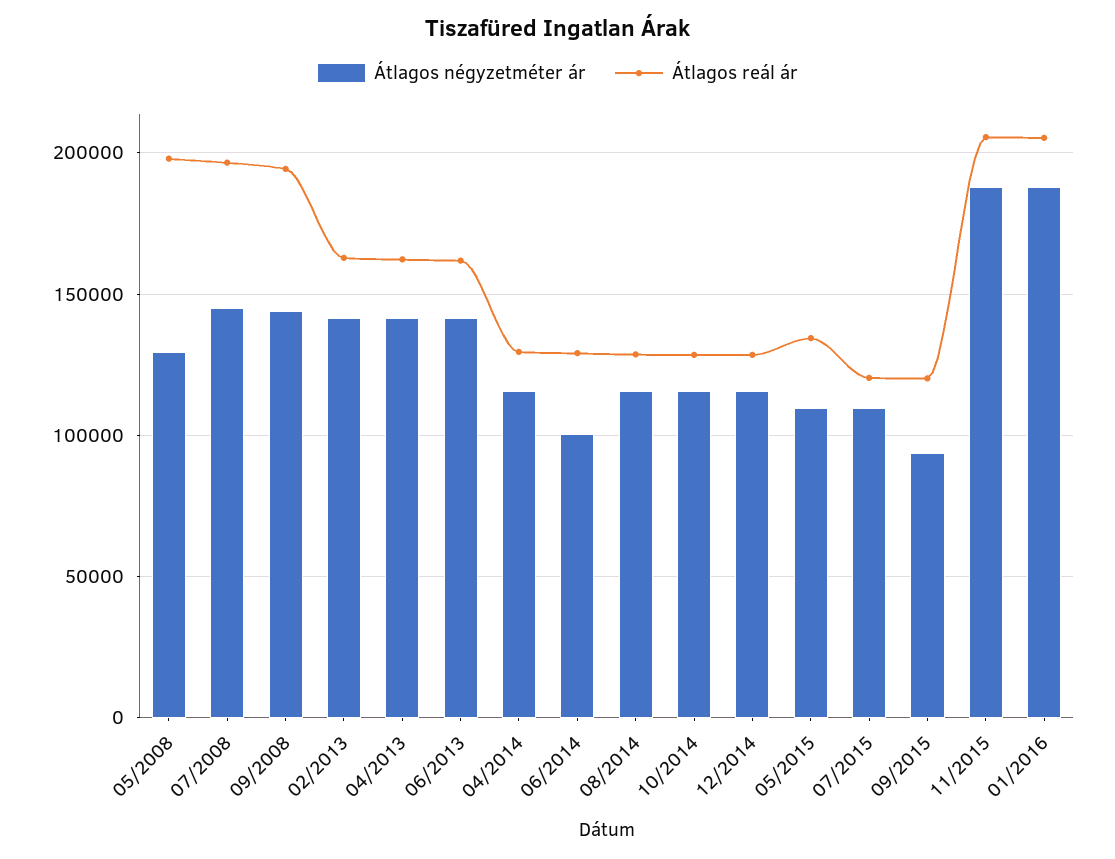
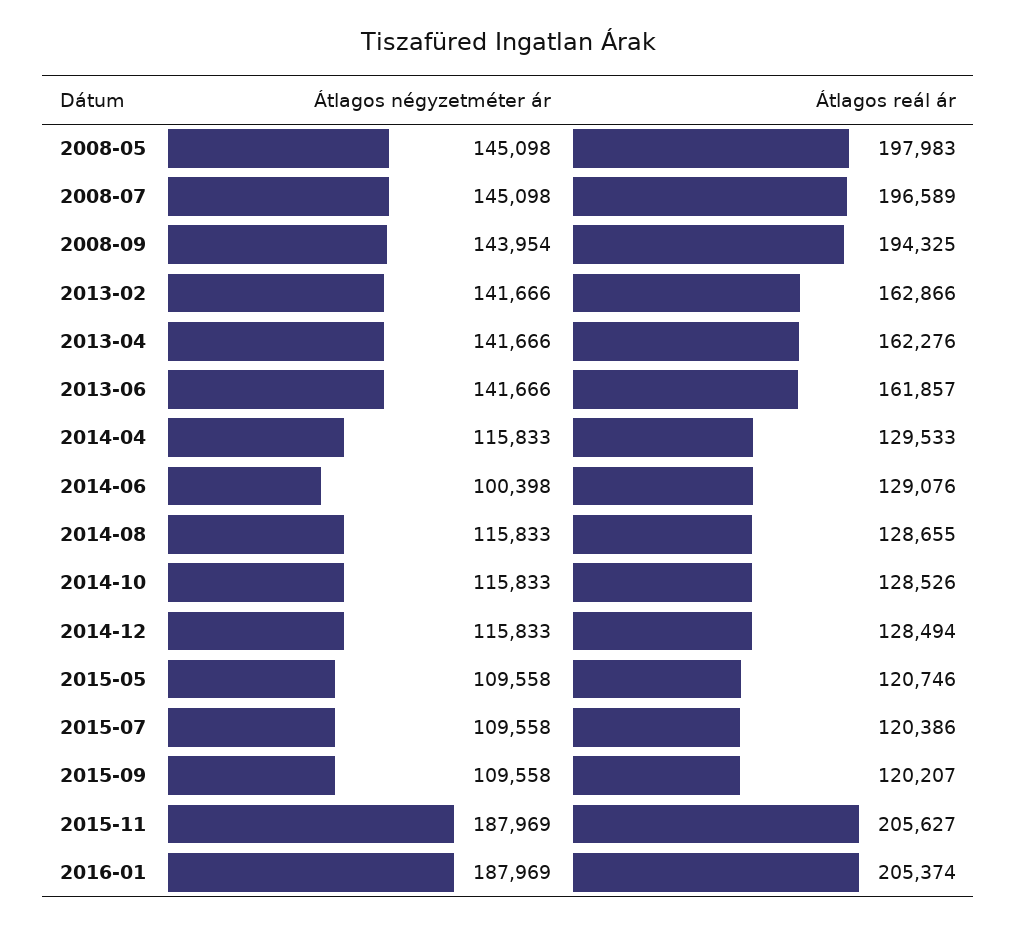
  {
    "Átlagos négyzetméter ár": {
-     "05/2008": 130000,
+     "05/2008": 145098,
      "07/2008": 145098,
      "09/2008": 143954,
      "02/2013": 141666,
      "04/2013": 141666,
      "06/2013": 141666,
      "04/2014": 115833,
      "06/2014": 100398,
      "08/2014": 115833,
      "10/2014": 115833,
      "12/2014": 115833,
      "05/2015": 109558,
      "07/2015": 109558,
-     "09/2015": 95000,
+     "09/2015": 109558,
      "11/2015": 187969,
      "01/2016": 187969
    },
    "Átlagos reál ár": {
      "05/2008": 197983,
      "07/2008": 196589,
      "09/2008": 194325,
      "02/2013": 162866,
      "04/2013": 162276,
      "06/2013": 161857,
      "04/2014": 129533,
      "06/2014": 129076,
      "08/2014": 128655,
      "10/2014": 128526,
      "12/2014": 128494,
-     "05/2015": 135000,
+     "05/2015": 120746,
      "07/2015": 120386,
      "09/2015": 120207,
      "11/2015": 205627,
      "01/2016": 205374
    }
  }

